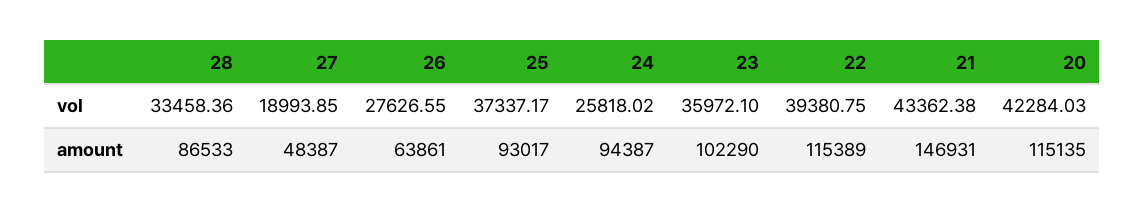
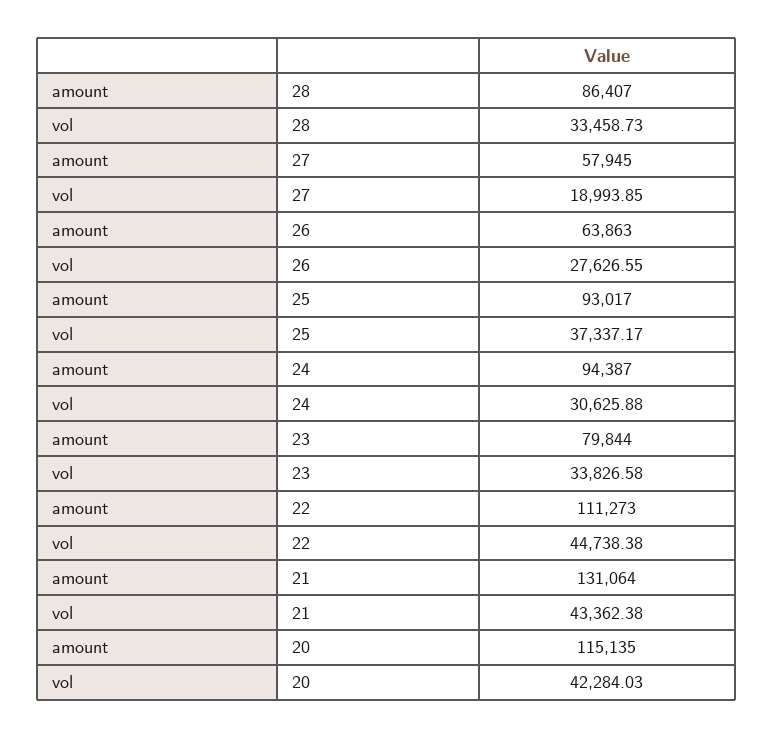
  {
    "28": {
-     "vol": 33458.36,
+     "vol": 33458.73,
-     "amount": 86533
+     "amount": 86407
    },
    "27": {
      "vol": 18993.85,
-     "amount": 48387
+     "amount": 57945
    },
    "26": {
      "vol": 27626.55,
-     "amount": 63861
+     "amount": 63863
    },
    "25": {
      "vol": 37337.17,
      "amount": 93017
    },
    "24": {
-     "vol": 25818.02,
+     "vol": 30625.88,
      "amount": 94387
    },
    "23": {
-     "vol": 35972.1,
+     "vol": 33826.58,
-     "amount": 102290
+     "amount": 79844
    },
    "22": {
-     "vol": 39380.75,
+     "vol": 44738.38,
-     "amount": 115389
+     "amount": 111273
    },
    "21": {
      "vol": 43362.38,
-     "amount": 146931
+     "amount": 131064
    },
    "20": {
      "vol": 42284.03,
      "amount": 115135
    }
  }

